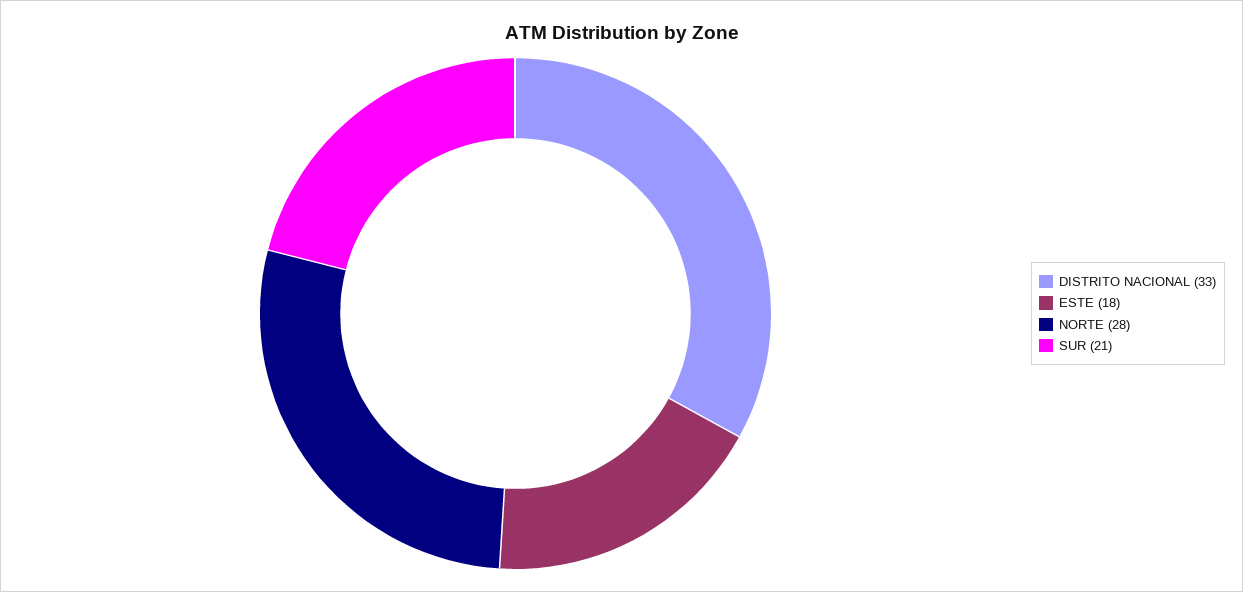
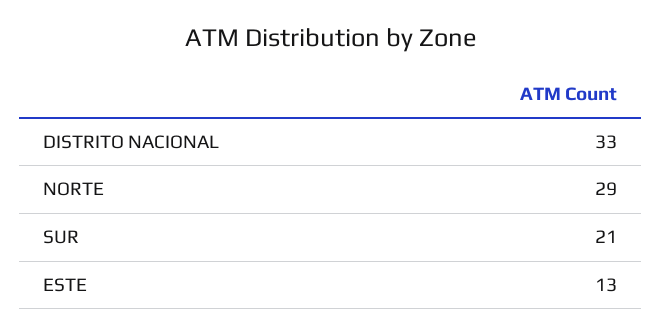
  {
    "DISTRITO NACIONAL": 33,
-   "ESTE": 18,
+   "ESTE": 13,
-   "NORTE": 28,
+   "NORTE": 29,
    "SUR": 21
  }

